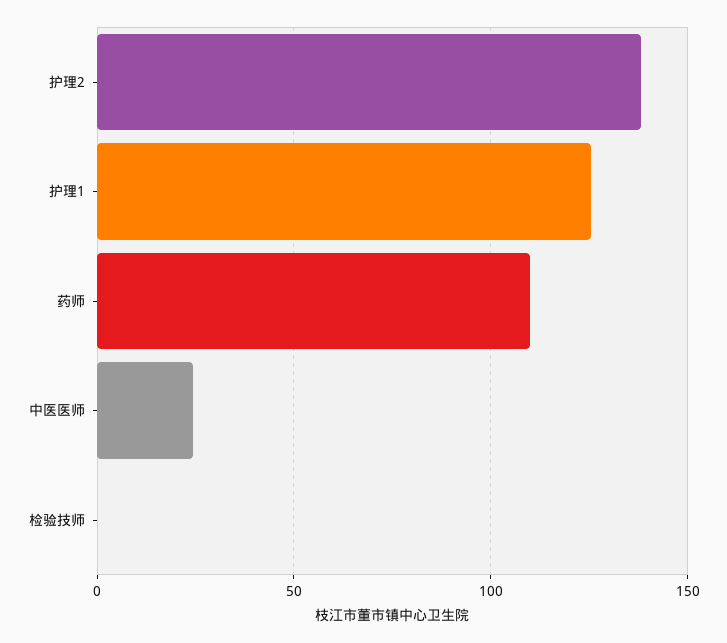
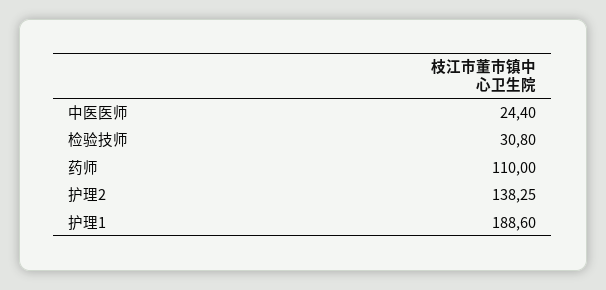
  {
    "护理2": 138.25,
-   "护理1": 125,
+   "护理1": 188.6,
    "药师": 110,
    "中医医师": 24.4,
-   "检验技师": 0
+   "检验技师": 30.8
  }

